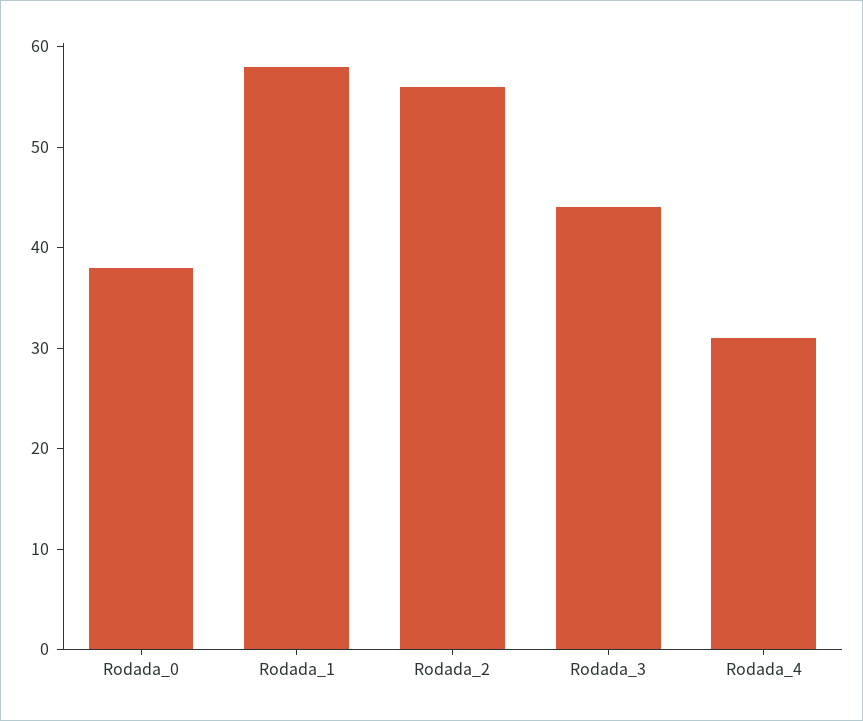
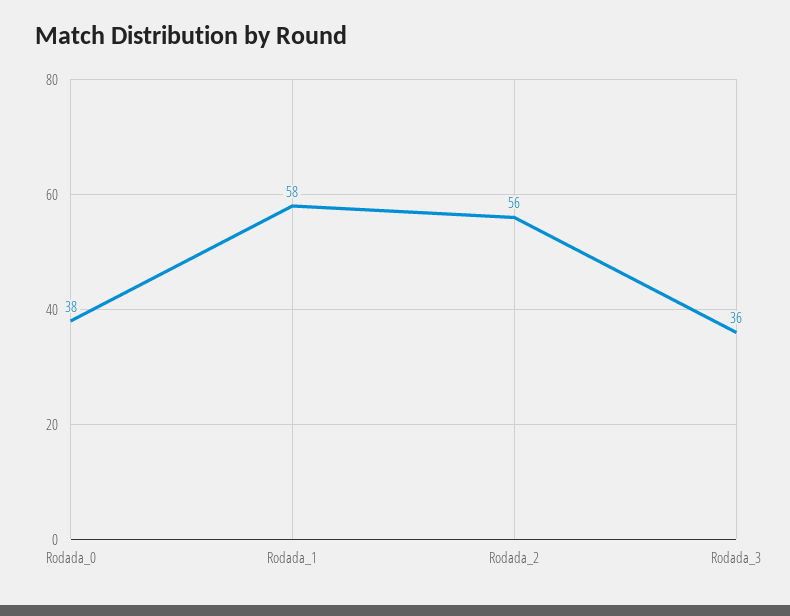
  {
    "Rodada_0": 38,
    "Rodada_1": 58,
    "Rodada_2": 56,
-   "Rodada_3": 44,
+   "Rodada_3": 36
-   "Rodada_4": 31
  }

